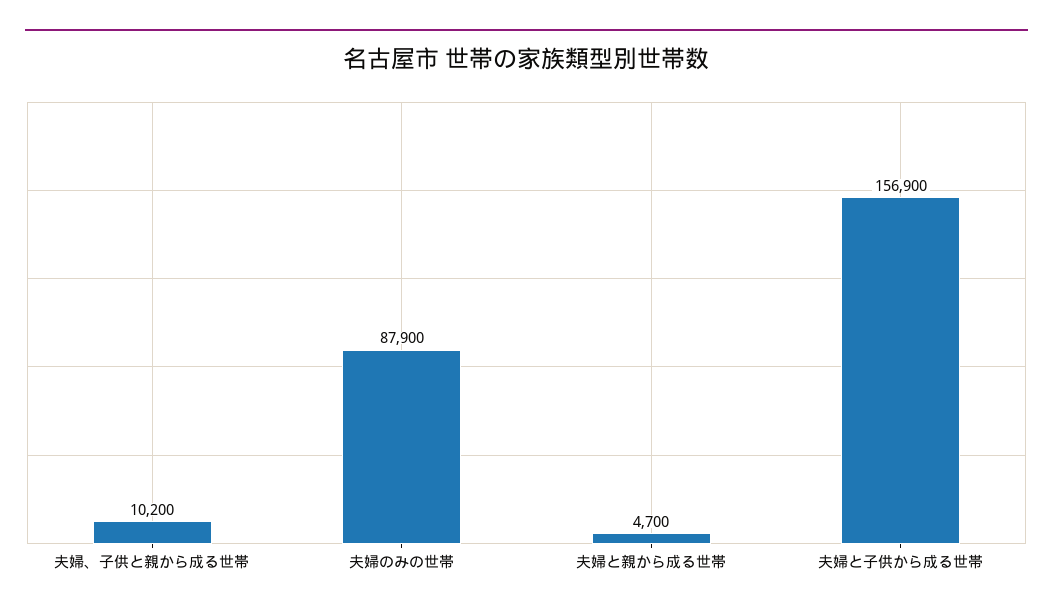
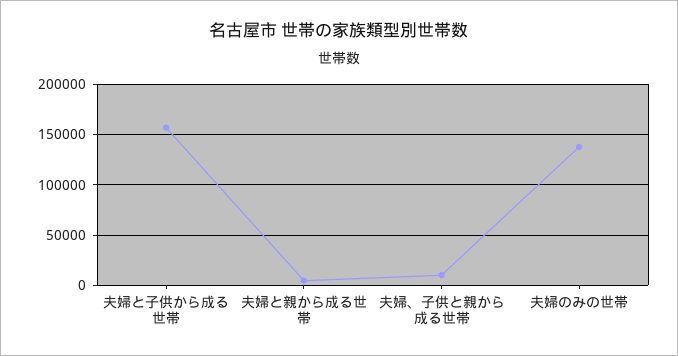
  {
    "夫婦、子供と親から成る世帯": 10200,
-   "夫婦のみの世帯": 87900,
+   "夫婦のみの世帯": 140000,
    "夫婦と親から成る世帯": 4700,
    "夫婦と子供から成る世帯": 156900
  }

